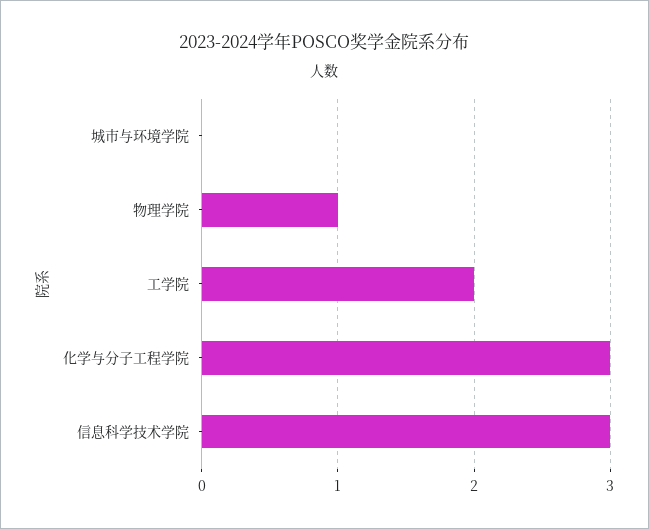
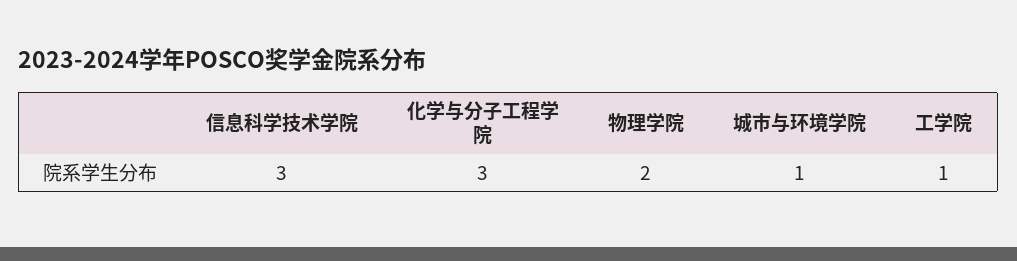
  {
-   "城市与环境学院": 0,
+   "城市与环境学院": 1,
-   "物理学院": 1,
+   "物理学院": 2,
-   "工学院": 2,
+   "工学院": 1,
    "化学与分子工程学院": 3,
    "信息科学技术学院": 3
  }

